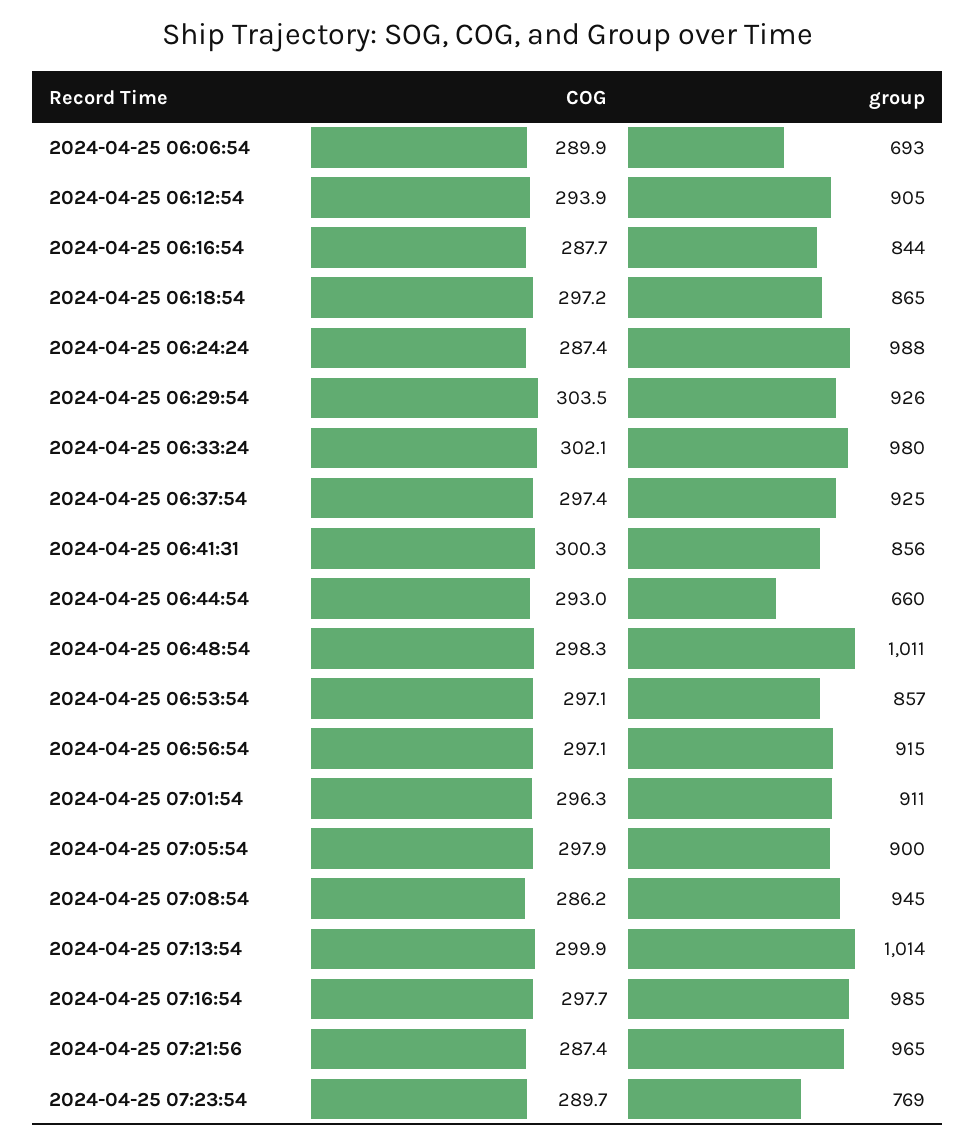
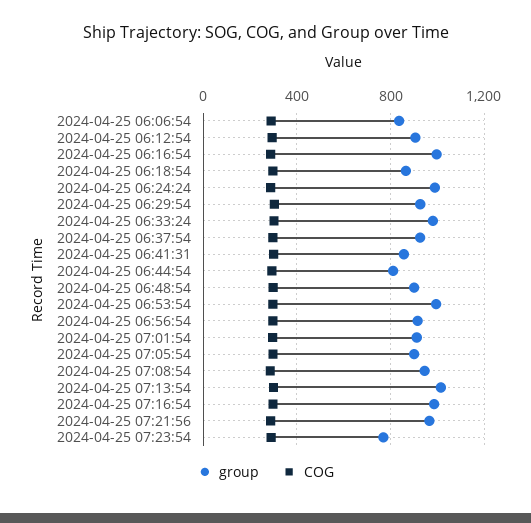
  {
    "COG": {
      "2024-04-25 06:06:54": 289.9,
      "2024-04-25 06:12:54": 293.9,
      "2024-04-25 06:16:54": 287.7,
      "2024-04-25 06:18:54": 297.2,
      "2024-04-25 06:24:24": 287.4,
      "2024-04-25 06:29:54": 303.5,
      "2024-04-25 06:33:24": 302.1,
      "2024-04-25 06:37:54": 297.4,
      "2024-04-25 06:41:31": 300.3,
      "2024-04-25 06:44:54": 293,
      "2024-04-25 06:48:54": 298.3,
      "2024-04-25 06:53:54": 297.1,
      "2024-04-25 06:56:54": 297.1,
      "2024-04-25 07:01:54": 296.3,
      "2024-04-25 07:05:54": 297.9,
      "2024-04-25 07:08:54": 286.2,
      "2024-04-25 07:13:54": 299.9,
      "2024-04-25 07:16:54": 297.7,
      "2024-04-25 07:21:56": 287.4,
      "2024-04-25 07:23:54": 289.7
    },
    "group": {
-     "2024-04-25 06:06:54": 693,
+     "2024-04-25 06:06:54": 850,
      "2024-04-25 06:12:54": 905,
-     "2024-04-25 06:16:54": 844,
+     "2024-04-25 06:16:54": 1000,
      "2024-04-25 06:18:54": 865,
      "2024-04-25 06:24:24": 988,
      "2024-04-25 06:29:54": 926,
      "2024-04-25 06:33:24": 980,
      "2024-04-25 06:37:54": 925,
      "2024-04-25 06:41:31": 856,
-     "2024-04-25 06:44:54": 660,
+     "2024-04-25 06:44:54": 800,
-     "2024-04-25 06:48:54": 1011,
+     "2024-04-25 06:48:54": 900,
-     "2024-04-25 06:53:54": 857,
+     "2024-04-25 06:53:54": 1000,
      "2024-04-25 06:56:54": 915,
      "2024-04-25 07:01:54": 911,
      "2024-04-25 07:05:54": 900,
      "2024-04-25 07:08:54": 945,
      "2024-04-25 07:13:54": 1014,
      "2024-04-25 07:16:54": 985,
      "2024-04-25 07:21:56": 965,
      "2024-04-25 07:23:54": 769
    }
  }

